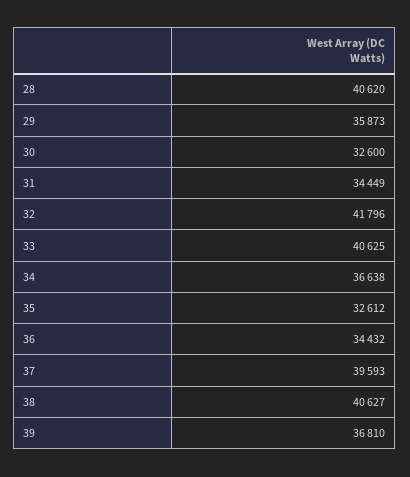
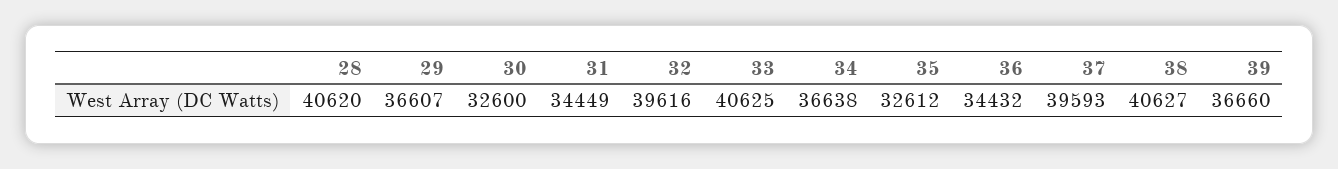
  {
    "28": 40620,
-   "29": 35873,
+   "29": 36607,
    "30": 32600,
    "31": 34449,
-   "32": 41796,
+   "32": 39616,
    "33": 40625,
    "34": 36638,
    "35": 32612,
    "36": 34432,
    "37": 39593,
    "38": 40627,
-   "39": 36810
+   "39": 36660
  }

